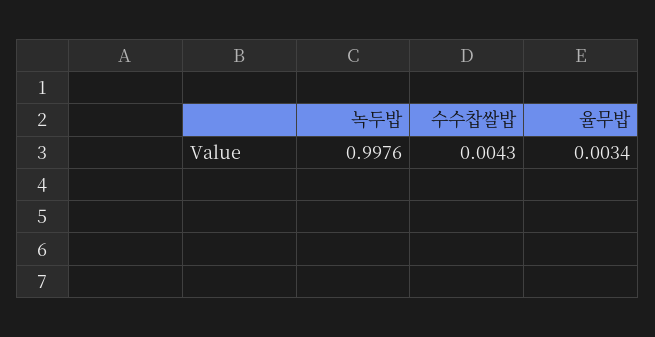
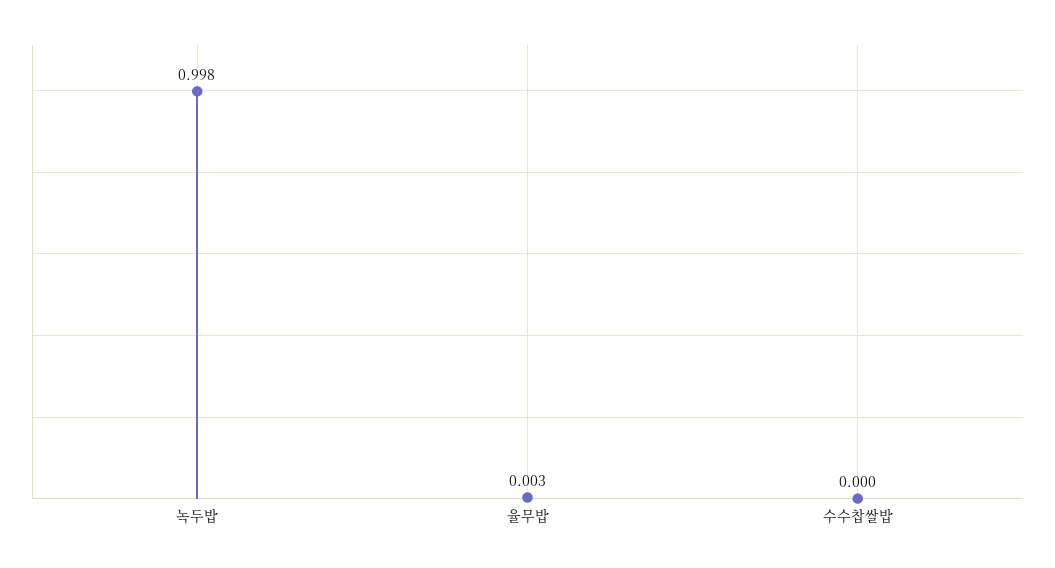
  {
    "녹두밥": 0.9976,
-   "수수찹쌀밥": 0.0043,
+   "수수찹쌀밥": 0,
    "율무밥": 0.0034
  }

